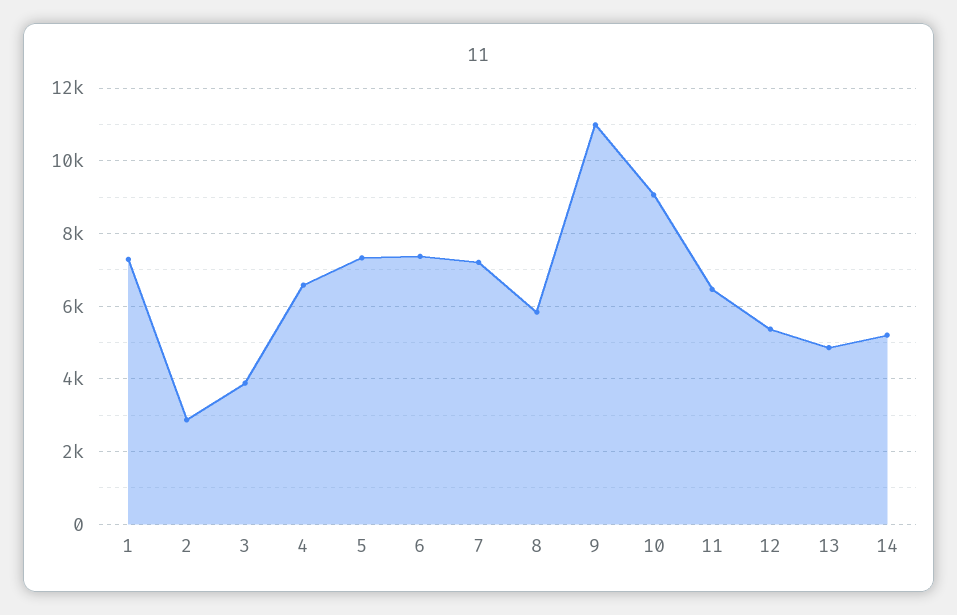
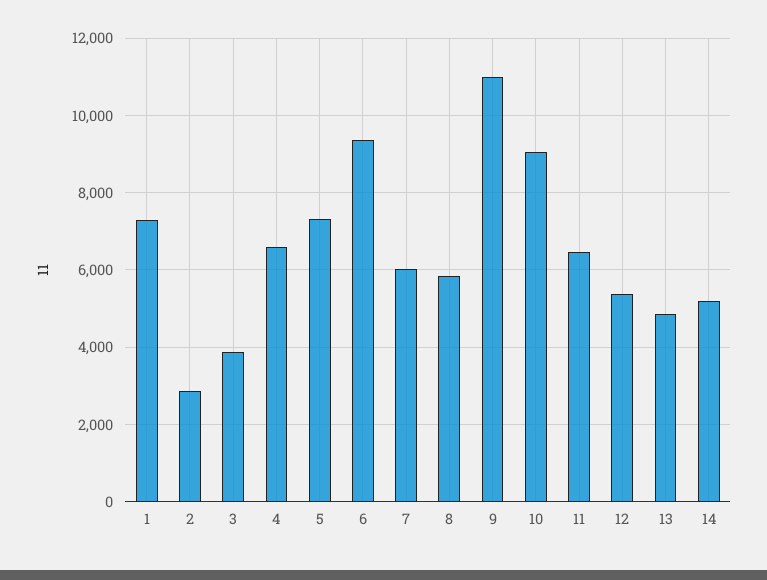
  {
    "1": 7200,
    "2": 2800,
    "3": 3800,
    "4": 6600,
    "5": 7400,
-   "6": 7400,
+   "6": 9400,
-   "7": 7200,
+   "7": 6000,
    "8": 5800,
    "9": 11000,
    "10": 9000,
    "11": 6400,
    "12": 5400,
    "13": 4800,
    "14": 5200
  }

